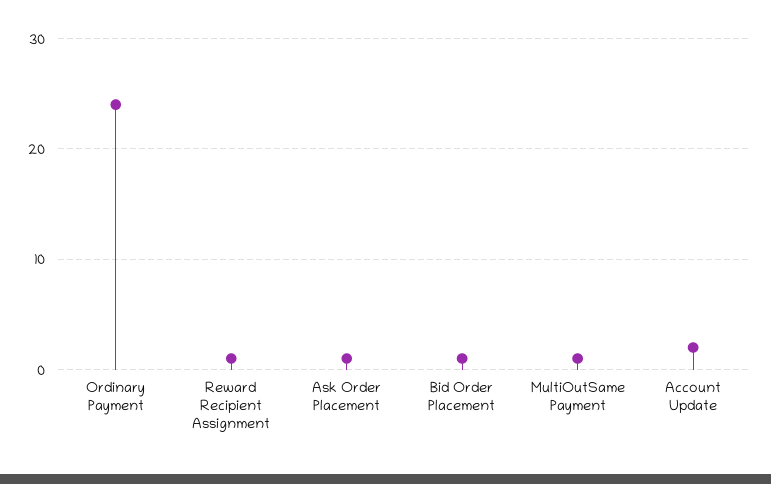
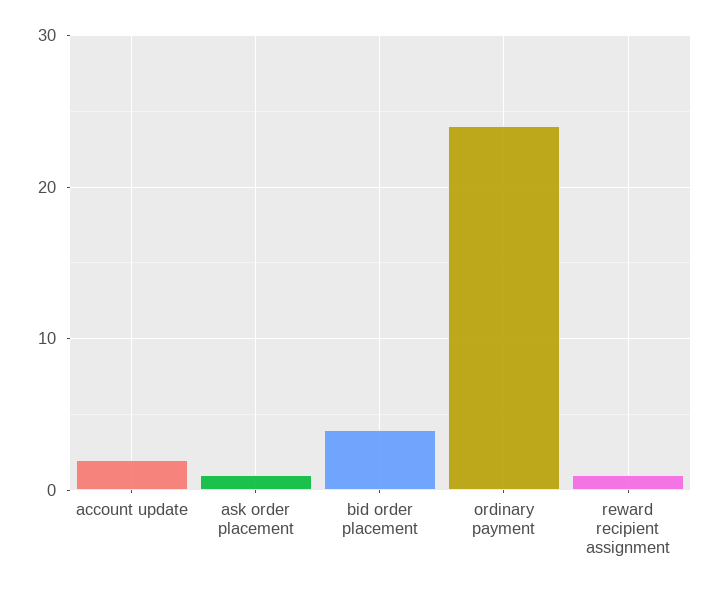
  {
    "Ordinary Payment": 24,
    "Reward Recipient Assignment": 1,
    "Ask Order Placement": 1,
-   "Bid Order Placement": 1,
+   "Bid Order Placement": 4,
-   "MultiOutSame Payment": 1,
    "Account Update": 2
  }

